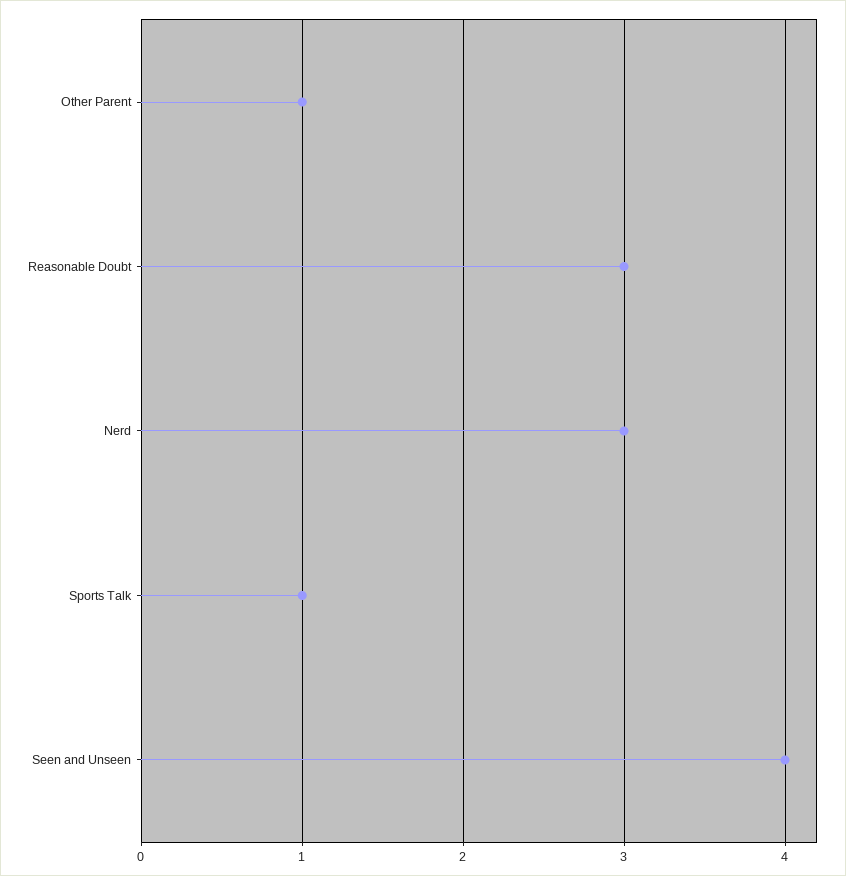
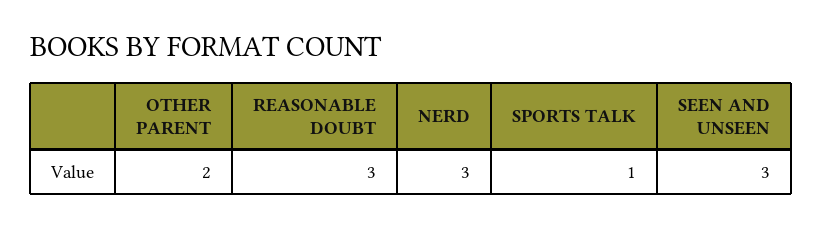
  {
-   "Other Parent": 1,
+   "Other Parent": 2,
    "Reasonable Doubt": 3,
    "Nerd": 3,
    "Sports Talk": 1,
-   "Seen and Unseen": 4
+   "Seen and Unseen": 3
  }

